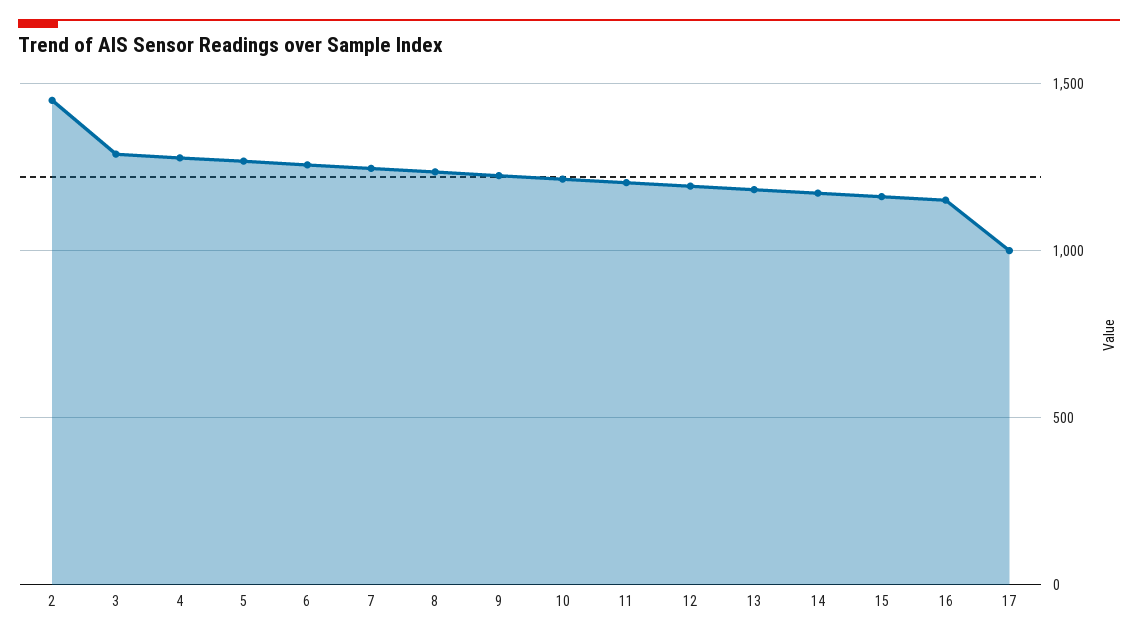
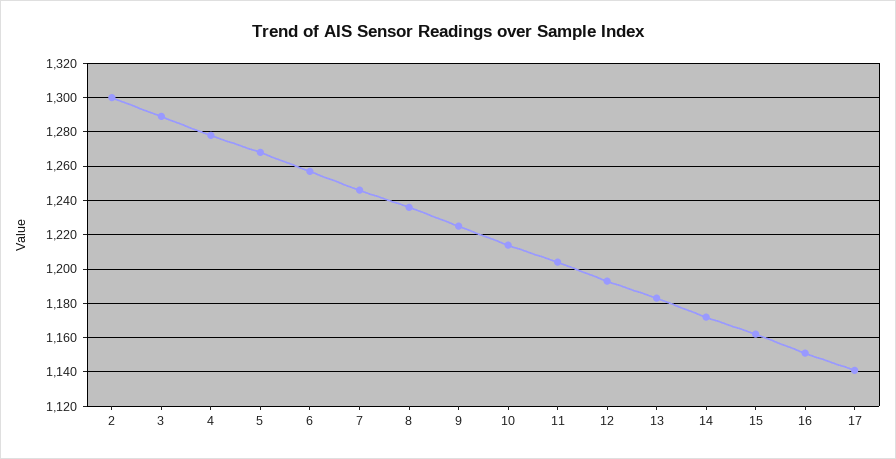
  {
-   "2": 1450,
+   "2": 1300,
    "3": 1290,
    "4": 1280,
    "5": 1270,
    "6": 1255,
    "7": 1245,
    "8": 1235,
    "9": 1225,
    "10": 1215,
    "11": 1205,
    "12": 1195,
    "13": 1185,
    "14": 1170,
    "15": 1160,
    "16": 1150,
-   "17": 1000
+   "17": 1140
  }

